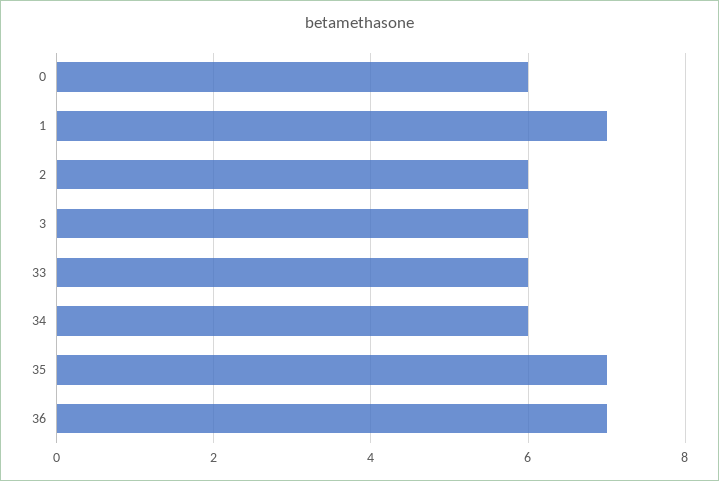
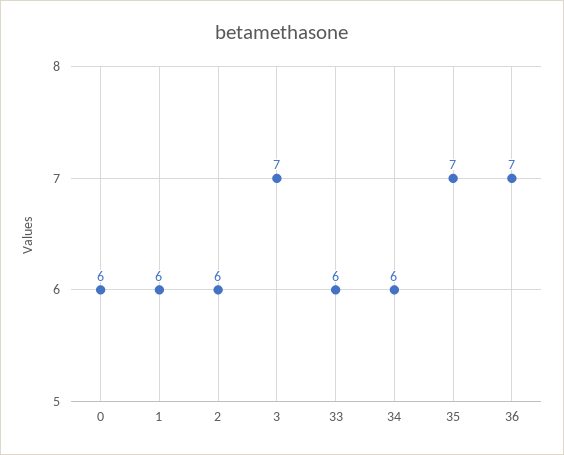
  {
    "0": 6,
-   "1": 7,
+   "1": 6,
    "2": 6,
-   "3": 6,
+   "3": 7,
    "33": 6,
    "34": 6,
    "35": 7,
    "36": 7
  }

